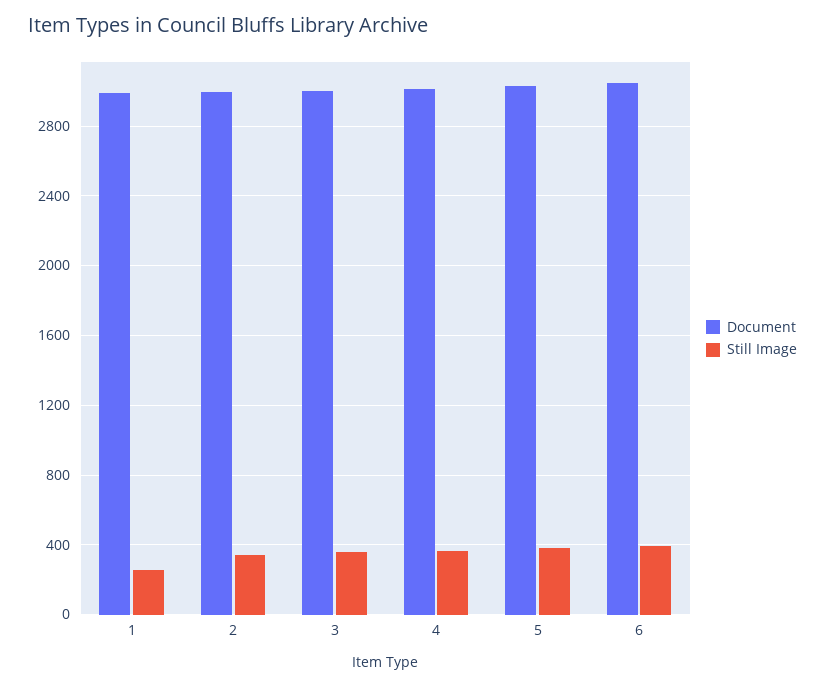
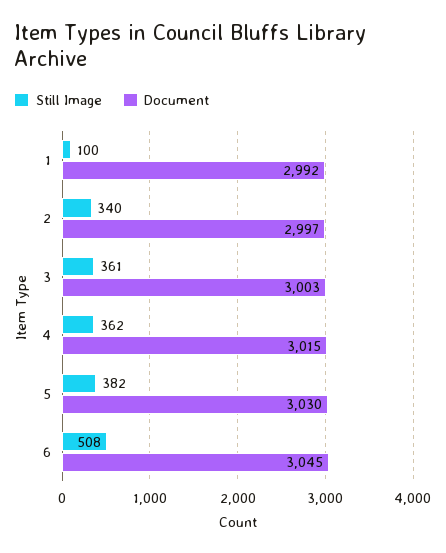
  {
    "Document": {
      "1": 2992,
      "2": 2997,
      "3": 3003,
      "4": 3015,
      "5": 3030,
      "6": 3045
    },
    "Still Image": {
-     "1": 250,
+     "1": 100,
      "2": 340,
      "3": 361,
      "4": 362,
      "5": 382,
-     "6": 400
+     "6": 508
    }
  }

